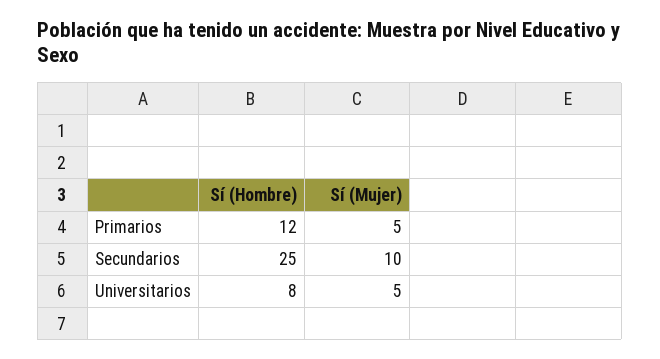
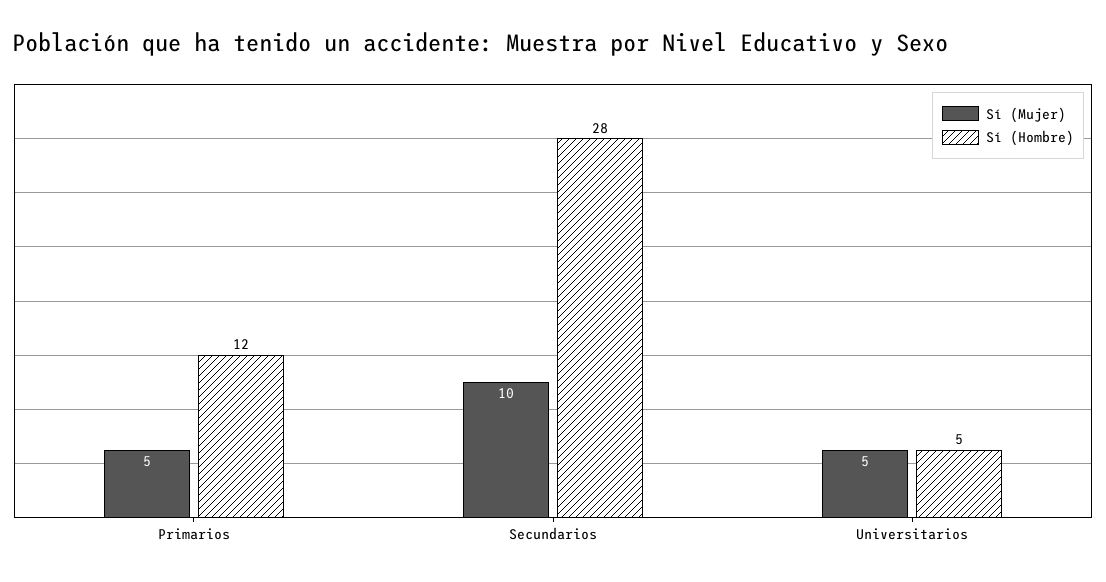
  {
    "Sí (Hombre)": {
      "Primarios": 12,
-     "Secundarios": 25,
+     "Secundarios": 28,
-     "Universitarios": 8
+     "Universitarios": 5
    },
    "Sí (Mujer)": {
      "Primarios": 5,
      "Secundarios": 10,
      "Universitarios": 5
    }
  }

